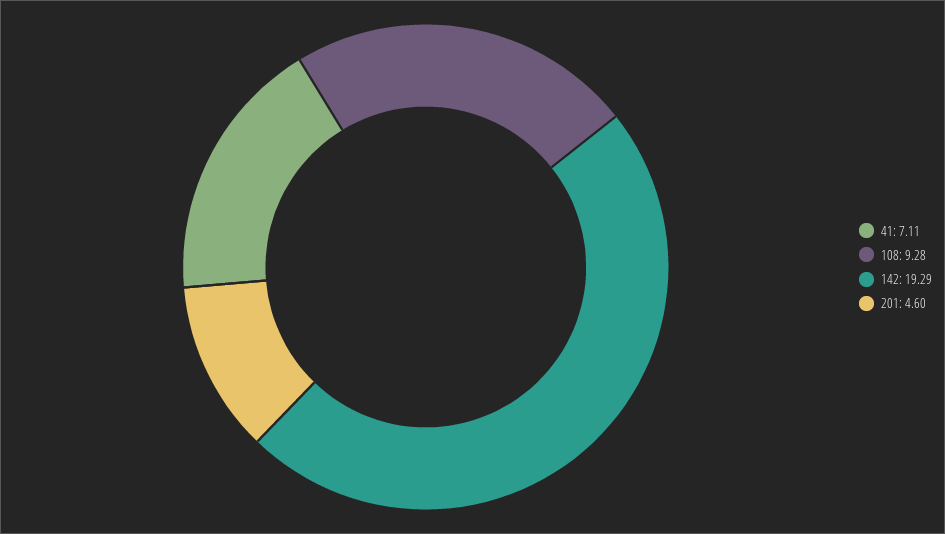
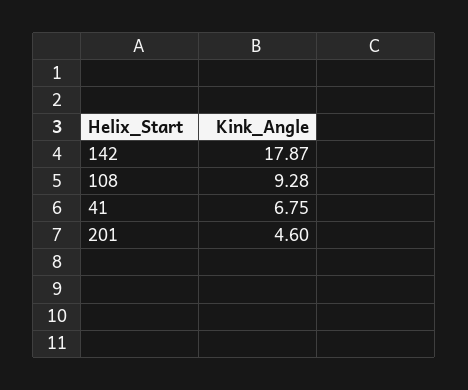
  {
-   "41": 7.11,
+   "41": 6.75,
    "108": 9.28,
-   "142": 19.29,
+   "142": 17.87,
    "201": 4.6
  }

